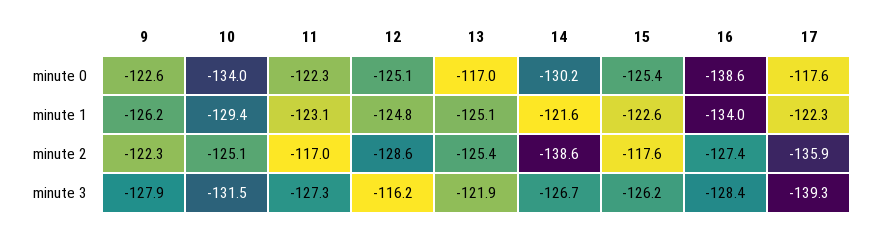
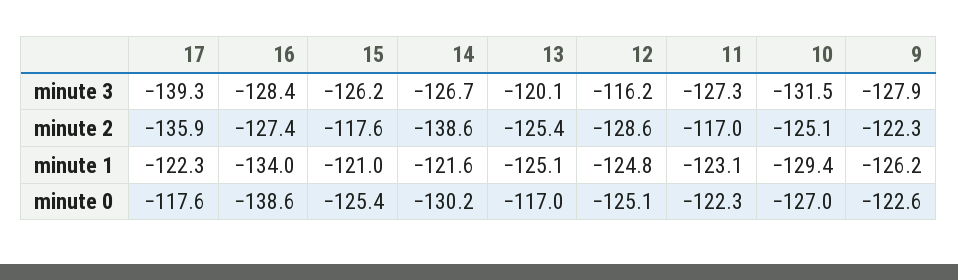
  {
    "9": {
      "minute 0": -122.6,
      "minute 1": -126.2,
      "minute 2": -122.3,
      "minute 3": -127.9
    },
    "10": {
-     "minute 0": -134,
+     "minute 0": -127,
      "minute 1": -129.4,
      "minute 2": -125.1,
      "minute 3": -131.5
    },
    "11": {
      "minute 0": -122.3,
      "minute 1": -123.1,
      "minute 2": -117,
      "minute 3": -127.3
    },
    "12": {
      "minute 0": -125.1,
      "minute 1": -124.8,
      "minute 2": -128.6,
      "minute 3": -116.2
    },
    "13": {
      "minute 0": -117,
      "minute 1": -125.1,
      "minute 2": -125.4,
-     "minute 3": -121.9
+     "minute 3": -120.1
    },
    "14": {
      "minute 0": -130.2,
      "minute 1": -121.6,
      "minute 2": -138.6,
      "minute 3": -126.7
    },
    "15": {
      "minute 0": -125.4,
-     "minute 1": -122.6,
+     "minute 1": -121,
      "minute 2": -117.6,
      "minute 3": -126.2
    },
    "16": {
      "minute 0": -138.6,
      "minute 1": -134,
      "minute 2": -127.4,
      "minute 3": -128.4
    },
    "17": {
      "minute 0": -117.6,
      "minute 1": -122.3,
      "minute 2": -135.9,
      "minute 3": -139.3
    }
  }

